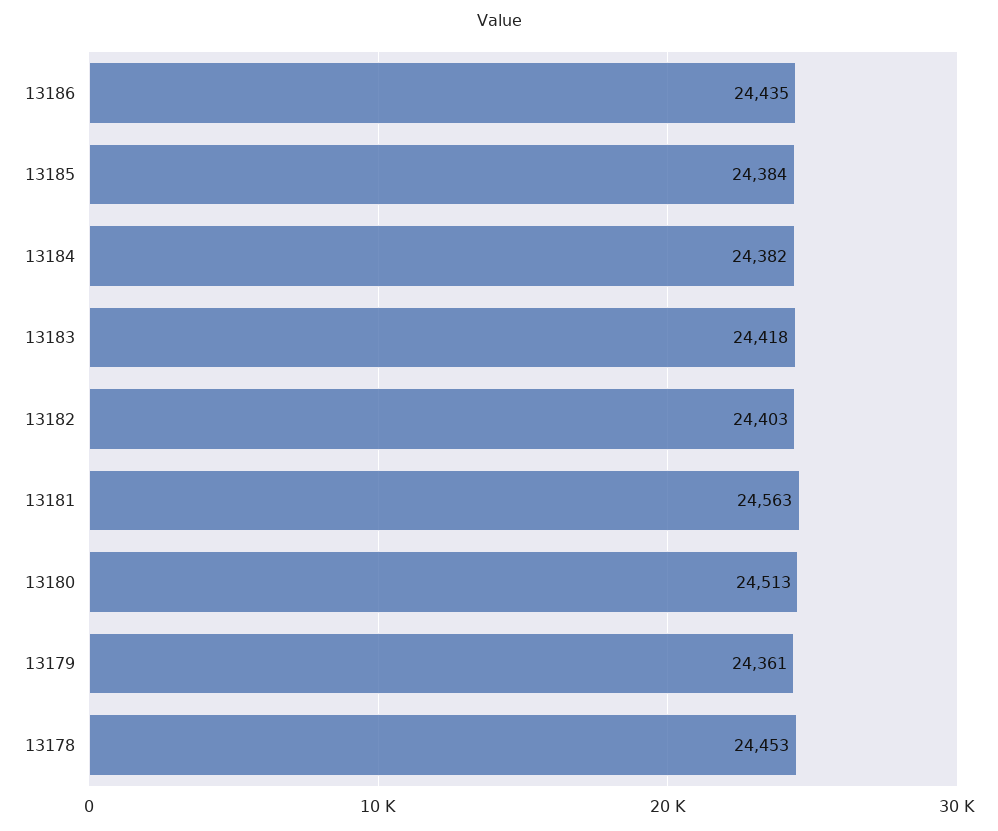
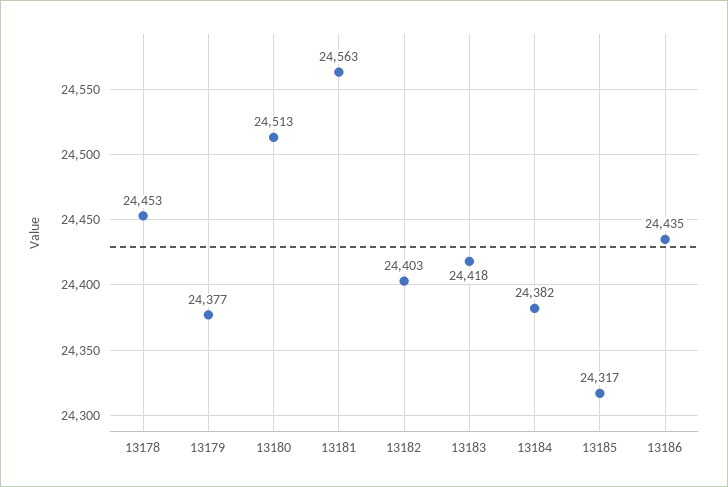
  {
    "13186": 24435,
-   "13185": 24384,
+   "13185": 24317,
    "13184": 24382,
    "13183": 24418,
    "13182": 24403,
    "13181": 24563,
    "13180": 24513,
-   "13179": 24361,
+   "13179": 24377,
    "13178": 24453
  }

